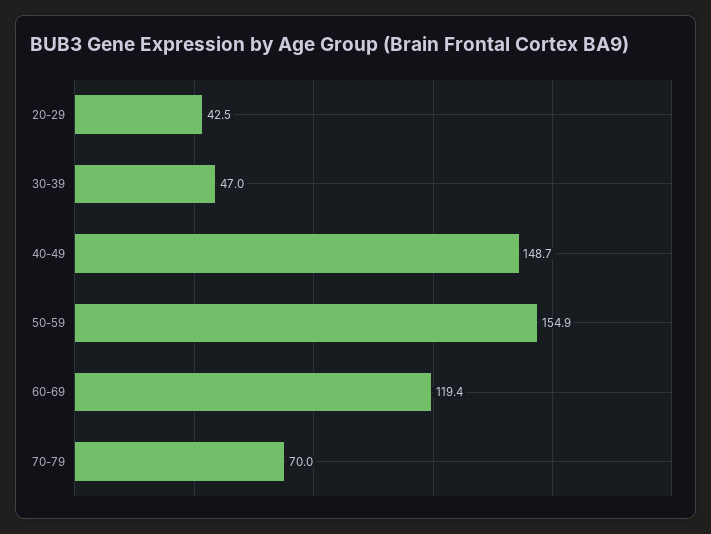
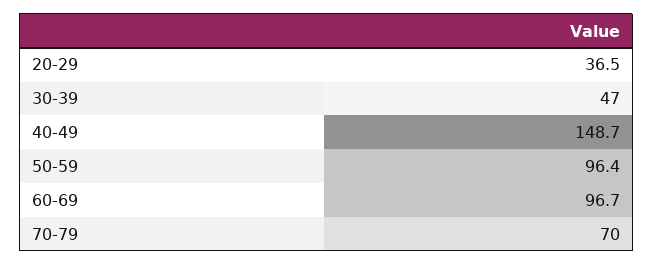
  {
-   "20-29": 42.5,
+   "20-29": 36.5,
    "30-39": 47,
    "40-49": 148.7,
-   "50-59": 154.9,
+   "50-59": 96.4,
-   "60-69": 119.4,
+   "60-69": 96.7,
    "70-79": 70
  }

